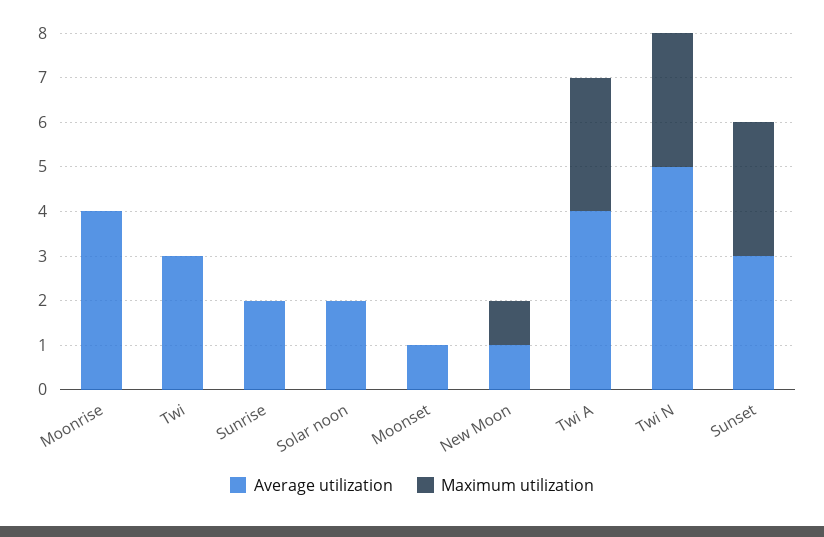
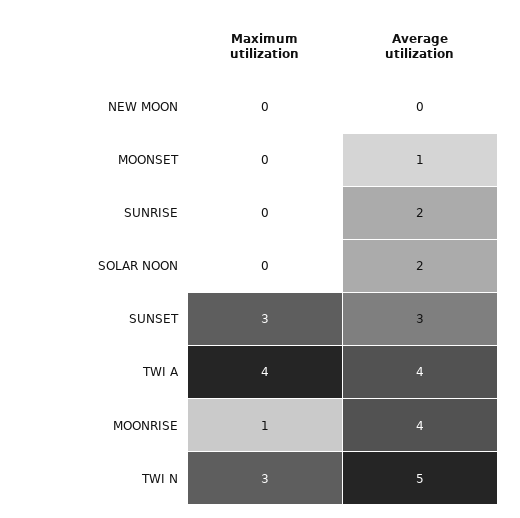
  {
    "Average utilization": {
      "Moonrise": 4,
-     "Twi": 3,
      "Sunrise": 2,
      "Solar noon": 2,
      "Moonset": 1,
-     "New Moon": 1,
+     "New Moon": 0,
      "Twi A": 4,
      "Twi N": 5,
      "Sunset": 3
    },
    "Maximum utilization": {
-     "Moonrise": 0,
+     "Moonrise": 1,
-     "Twi": 0,
      "Sunrise": 0,
      "Solar noon": 0,
      "Moonset": 0,
-     "New Moon": 1,
+     "New Moon": 0,
-     "Twi A": 3,
+     "Twi A": 4,
      "Twi N": 3,
      "Sunset": 3
    }
  }

